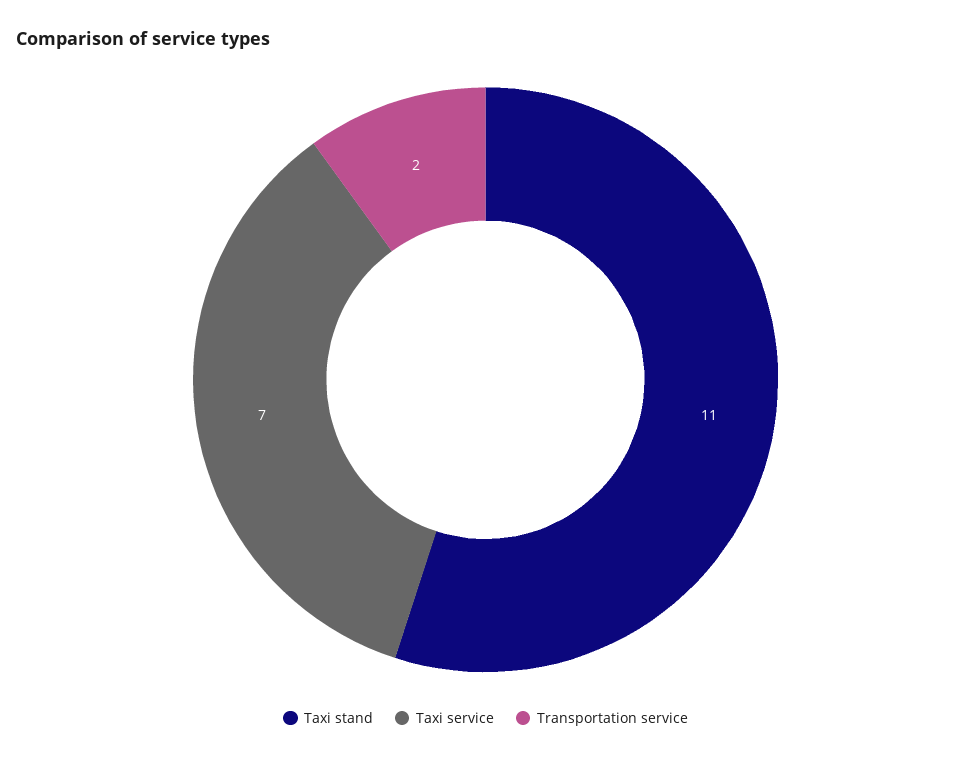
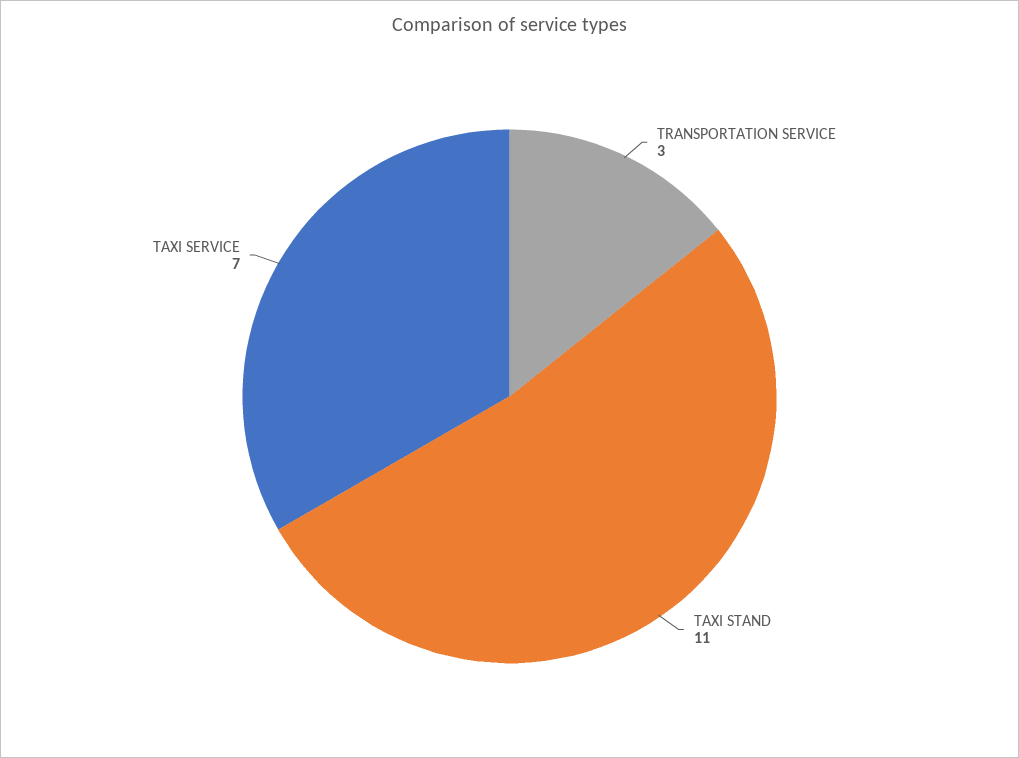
  {
    "Taxi stand": 11,
    "Taxi service": 7,
-   "Transportation service": 2
+   "Transportation service": 3
  }

